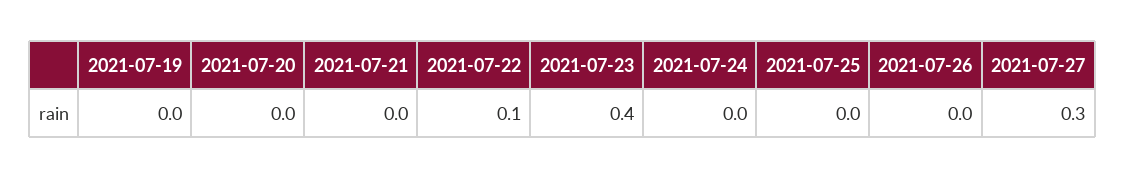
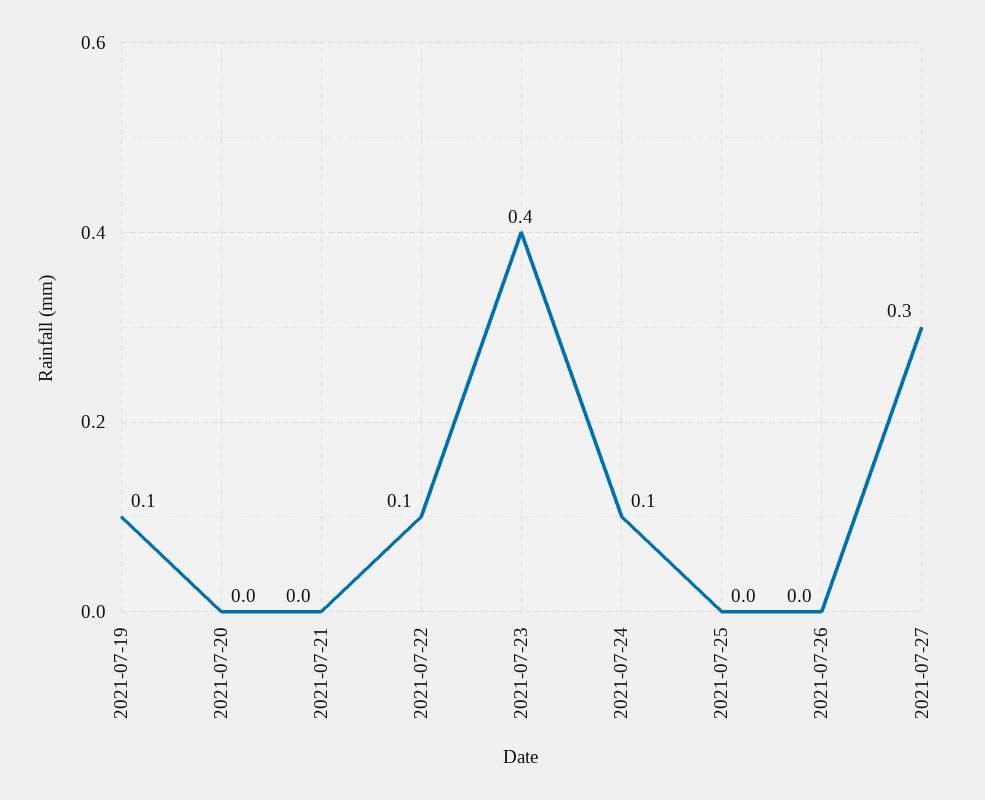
  {
-   "2021-07-19": 0,
+   "2021-07-19": 0.1,
    "2021-07-20": 0,
    "2021-07-21": 0,
    "2021-07-22": 0.1,
    "2021-07-23": 0.4,
-   "2021-07-24": 0,
+   "2021-07-24": 0.1,
    "2021-07-25": 0,
    "2021-07-26": 0,
    "2021-07-27": 0.3
  }

